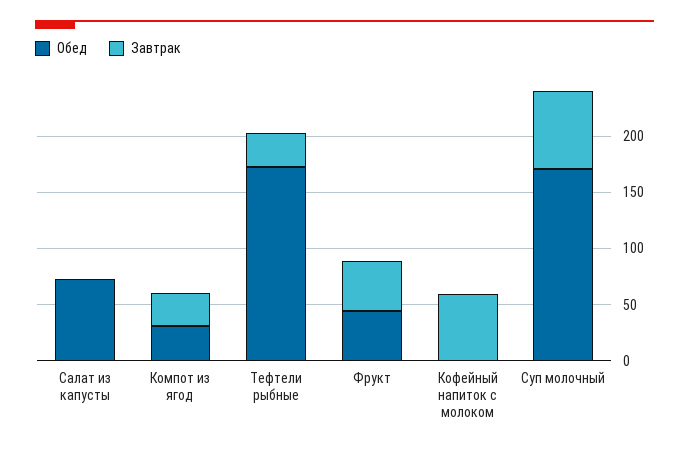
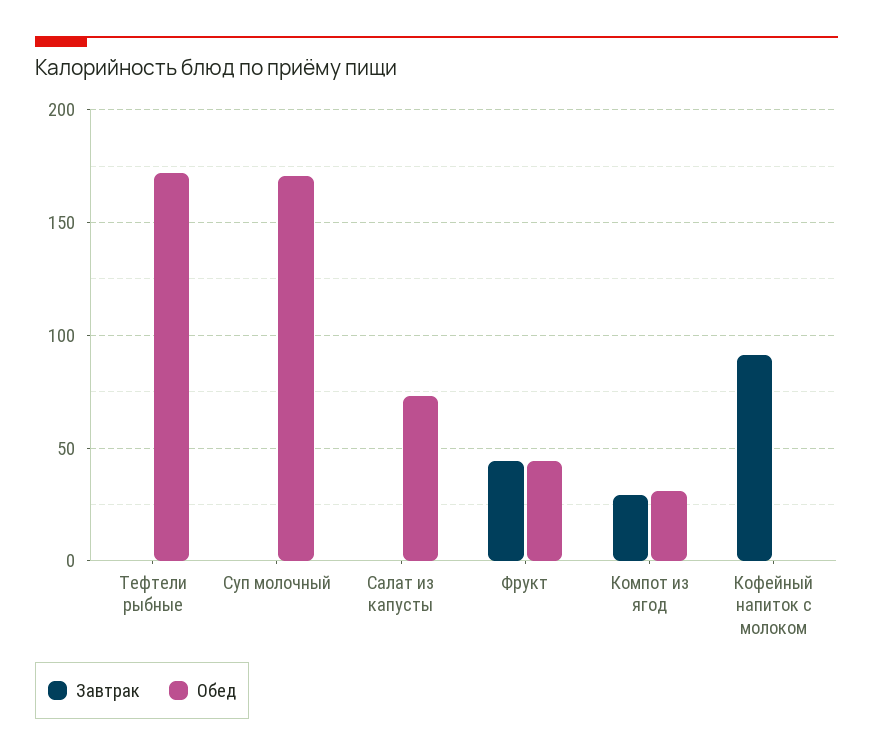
  {
    "Обед": {
      "Салат из капусты": 75,
      "Компот из ягод": 30,
      "Тефтели рыбные": 170,
      "Фрукт": 45,
      "Кофейный напиток с молоком": 0,
      "Суп молочный": 170
    },
    "Завтрак": {
      "Салат из капусты": 0,
      "Компот из ягод": 30,
-     "Тефтели рыбные": 30,
+     "Тефтели рыбные": 0,
      "Фрукт": 45,
-     "Кофейный напиток с молоком": 60,
+     "Кофейный напиток с молоком": 90,
-     "Суп молочный": 70
+     "Суп молочный": 0
    }
  }

